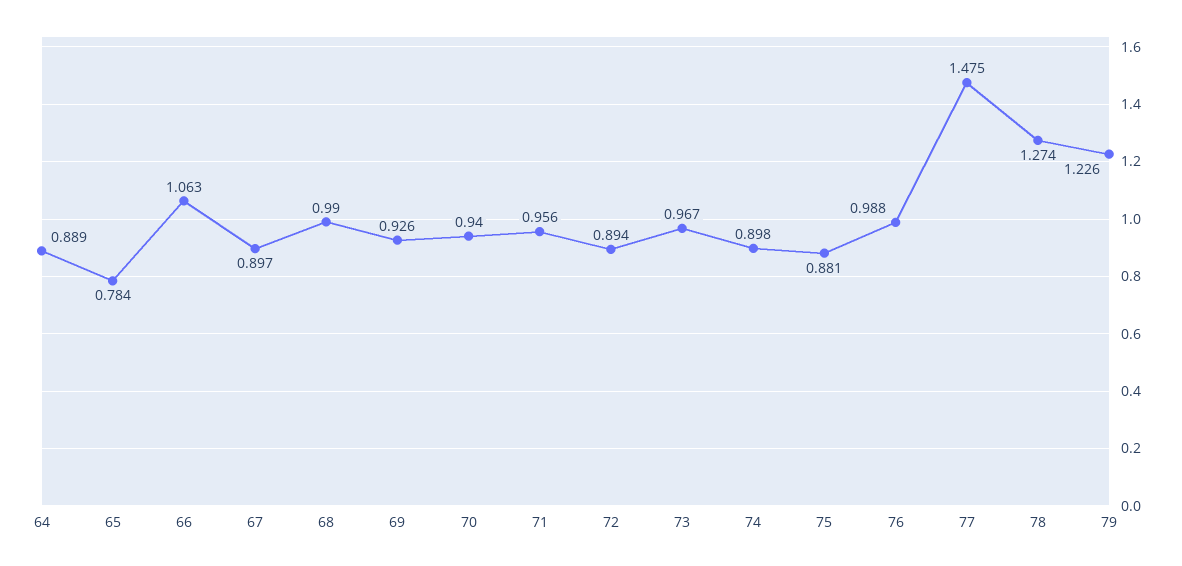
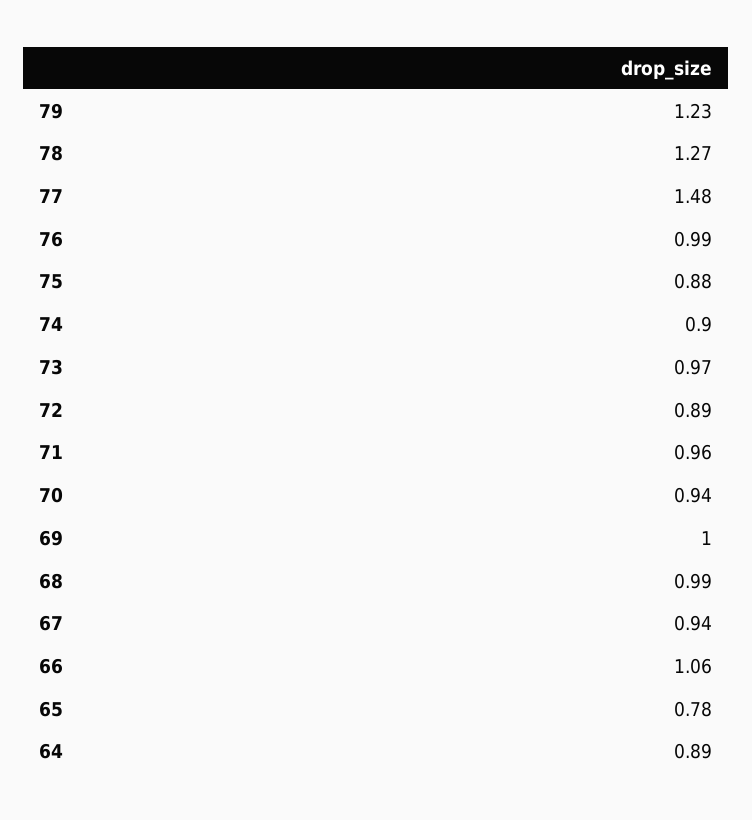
  {
    "64": 0.889,
    "65": 0.784,
    "66": 1.063,
-   "67": 0.897,
+   "67": 0.94,
    "68": 0.99,
-   "69": 0.926,
+   "69": 1,
    "70": 0.94,
    "71": 0.956,
    "72": 0.894,
    "73": 0.967,
    "74": 0.898,
    "75": 0.881,
    "76": 0.988,
    "77": 1.475,
    "78": 1.274,
    "79": 1.226
  }

